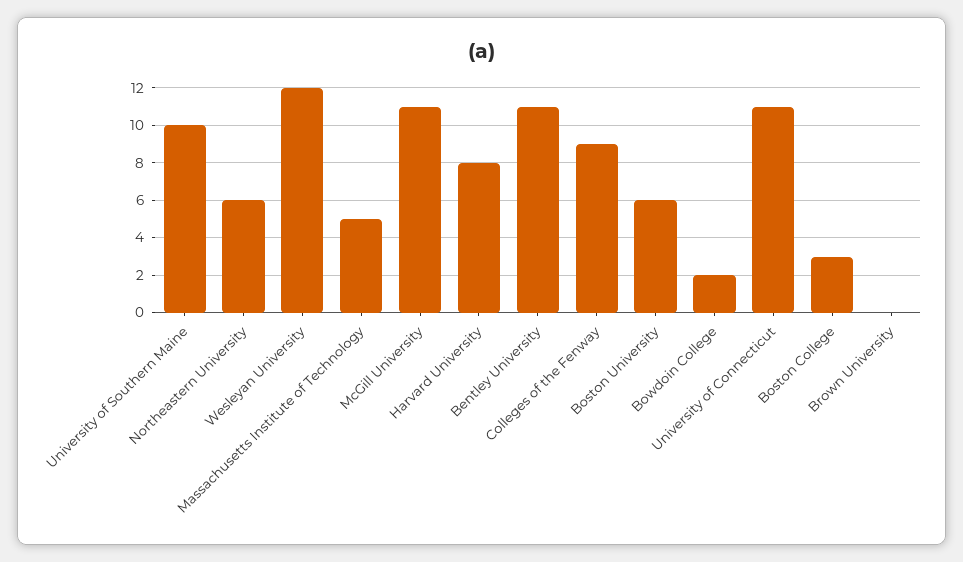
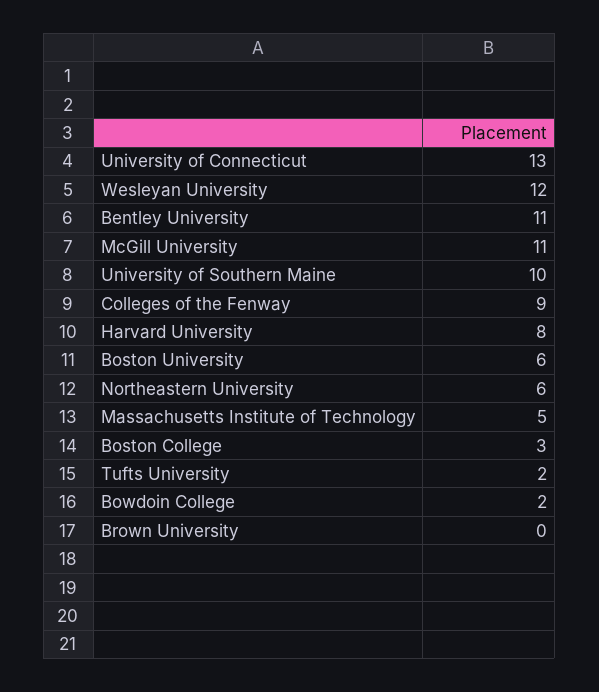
  {
    "University of Southern Maine": 10,
    "Northeastern University": 6,
    "Wesleyan University": 12,
    "Massachusetts Institute of Technology": 5,
    "McGill University": 11,
    "Harvard University": 8,
    "Bentley University": 11,
    "Colleges of the Fenway": 9,
    "Boston University": 6,
    "Bowdoin College": 2,
-   "University of Connecticut": 11,
+   "University of Connecticut": 13,
    "Boston College": 3,
-   "Brown University": 0
+   "Brown University": 0,
+   "Tufts University": 2
  }

